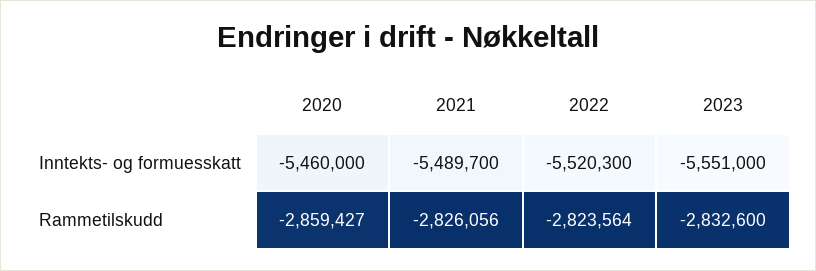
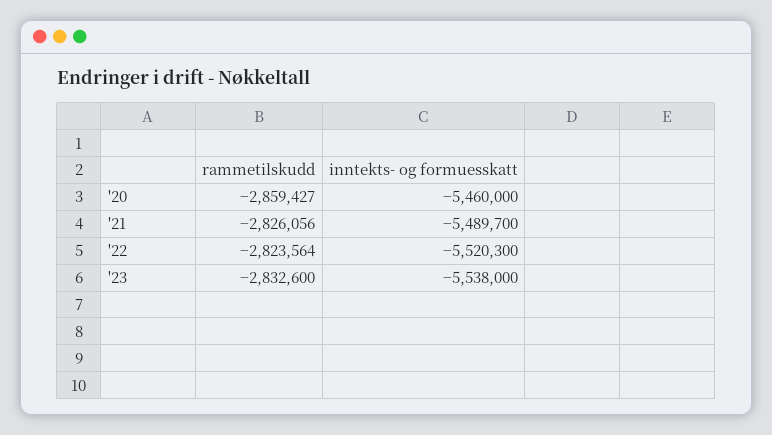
  {
    "2020": {
      "Inntekts- og formuesskatt": -5460000,
      "Rammetilskudd": -2859427
    },
    "2021": {
      "Inntekts- og formuesskatt": -5489700,
      "Rammetilskudd": -2826056
    },
    "2022": {
      "Inntekts- og formuesskatt": -5520300,
      "Rammetilskudd": -2823564
    },
    "2023": {
-     "Inntekts- og formuesskatt": -5551000,
+     "Inntekts- og formuesskatt": -5538000,
      "Rammetilskudd": -2832600
    }
  }

